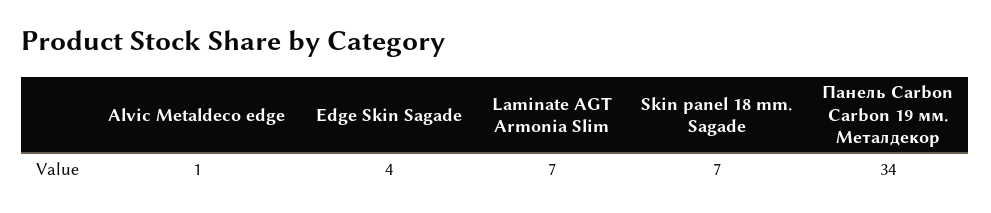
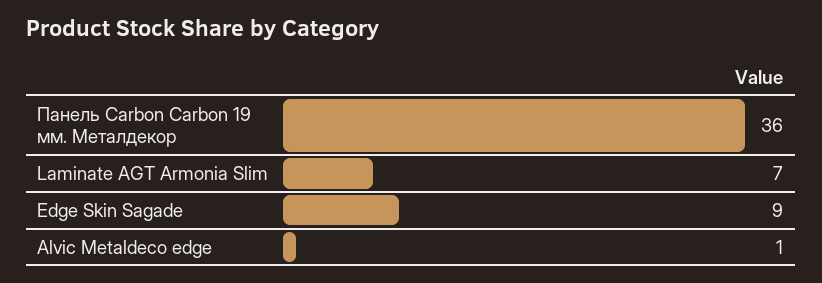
  {
    "Alvic Metaldeco edge": 1,
-   "Edge Skin Sagade": 4,
+   "Edge Skin Sagade": 9,
    "Laminate AGT Armonia Slim": 7,
-   "Skin panel 18 mm. Sagade": 7,
-   "Панель Carbon Carbon 19 мм. Металдекор": 34
+   "Панель Carbon Carbon 19 мм. Металдекор": 36
  }

